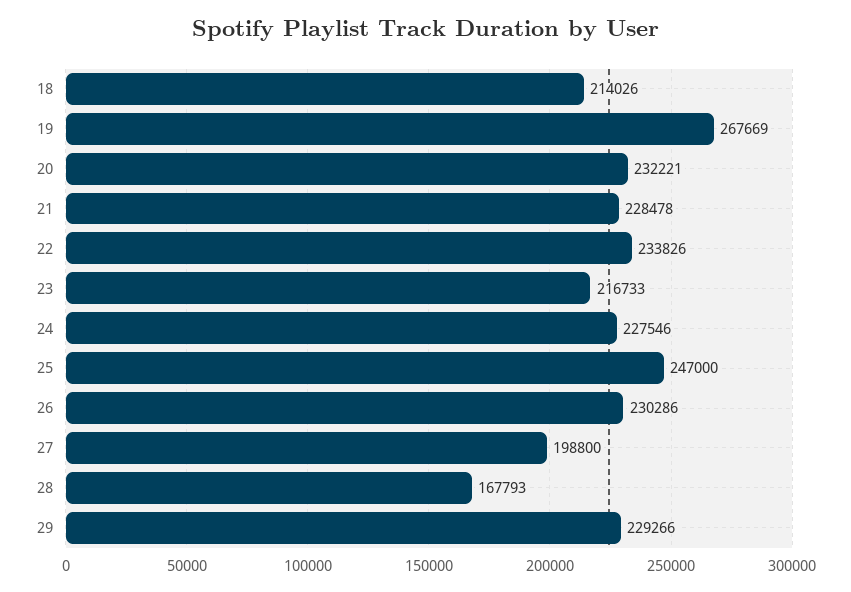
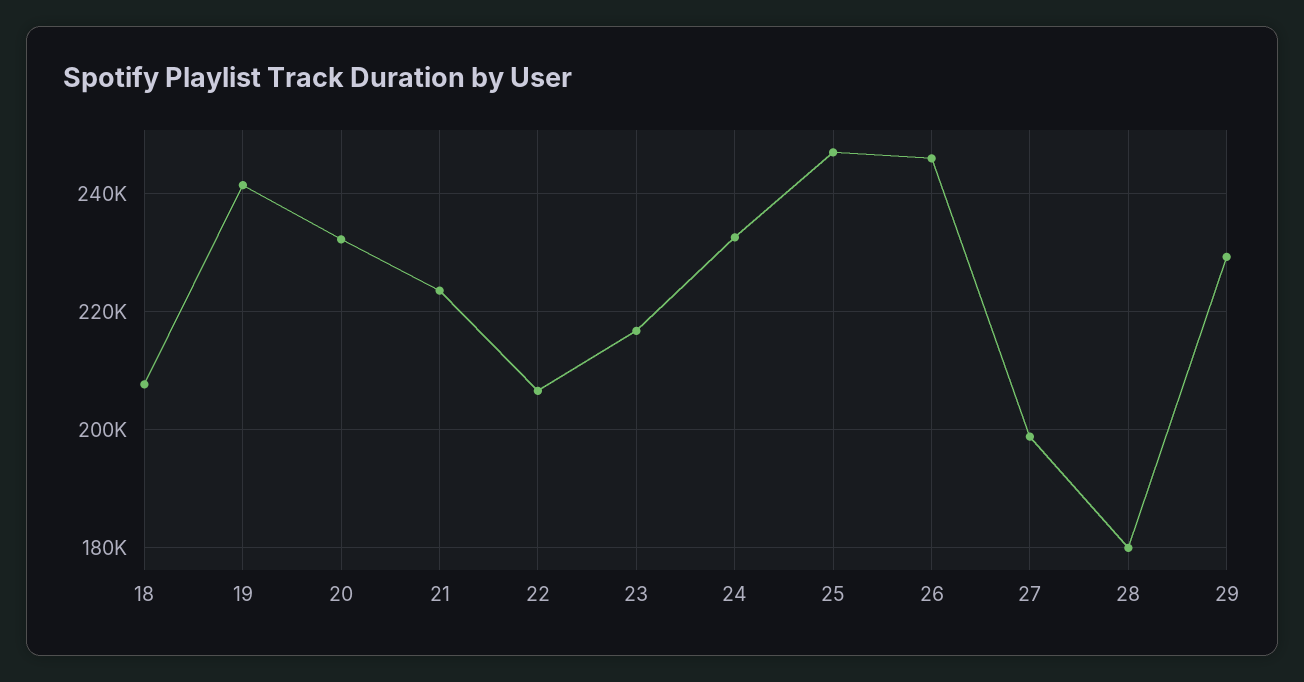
  {
-   "18": 214026,
+   "18": 208000,
-   "19": 267669,
+   "19": 242000,
    "20": 232221,
-   "21": 228478,
+   "21": 224000,
-   "22": 233826,
+   "22": 206000,
    "23": 216733,
-   "24": 227546,
+   "24": 232000,
    "25": 247000,
-   "26": 230286,
+   "26": 246000,
    "27": 198800,
-   "28": 167793,
+   "28": 180000,
    "29": 229266
  }

